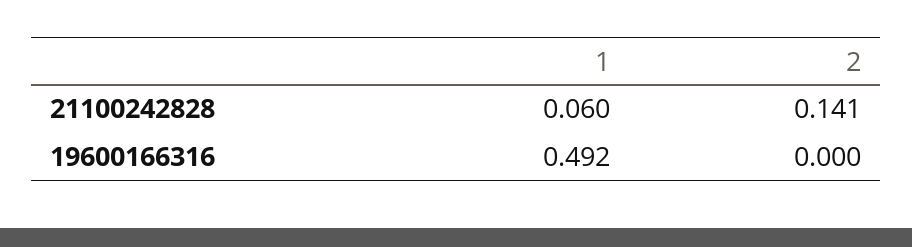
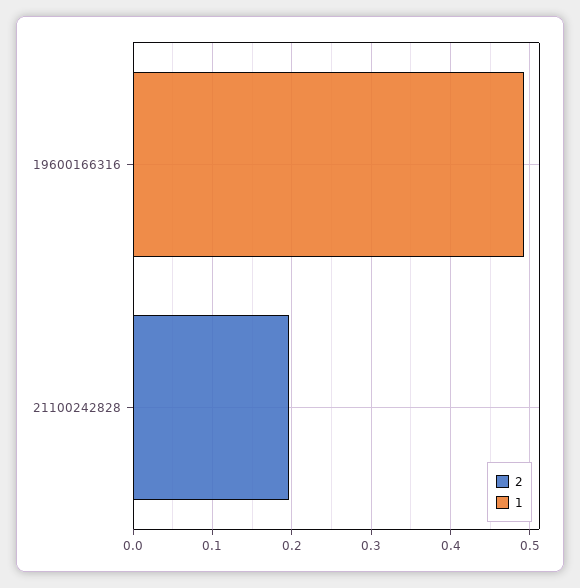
  {
    "1": {
-     "21100242828": 0.06,
+     "21100242828": 0,
      "19600166316": 0.492
    },
    "2": {
-     "21100242828": 0.141,
+     "21100242828": 0.2,
      "19600166316": 0
    }
  }

